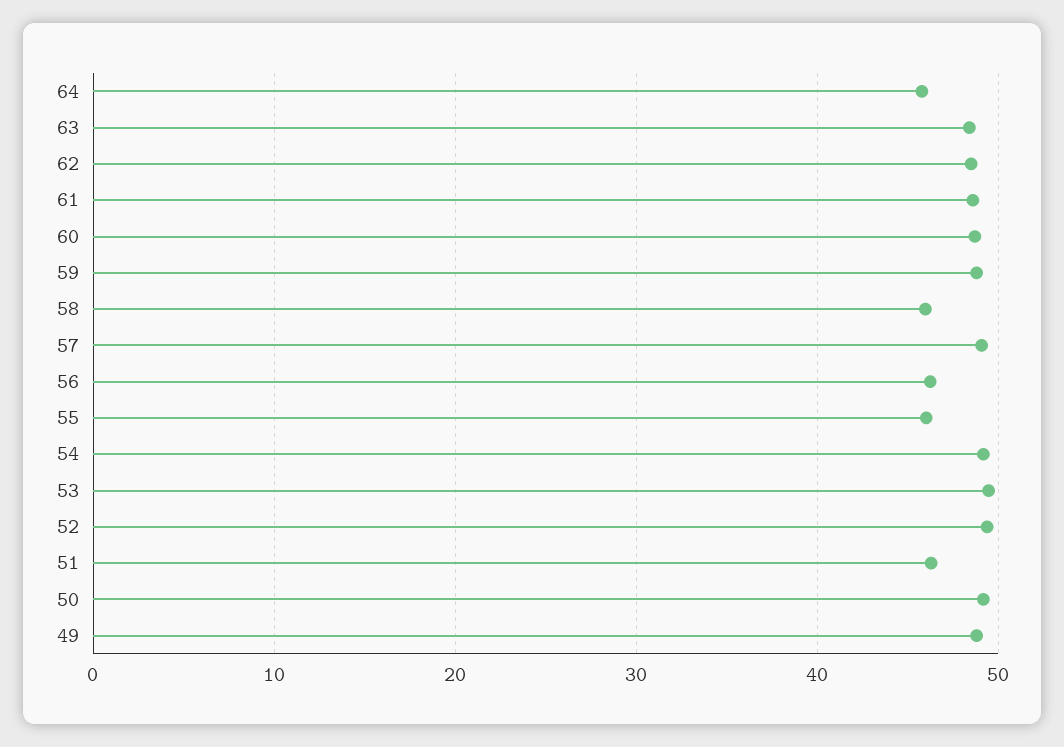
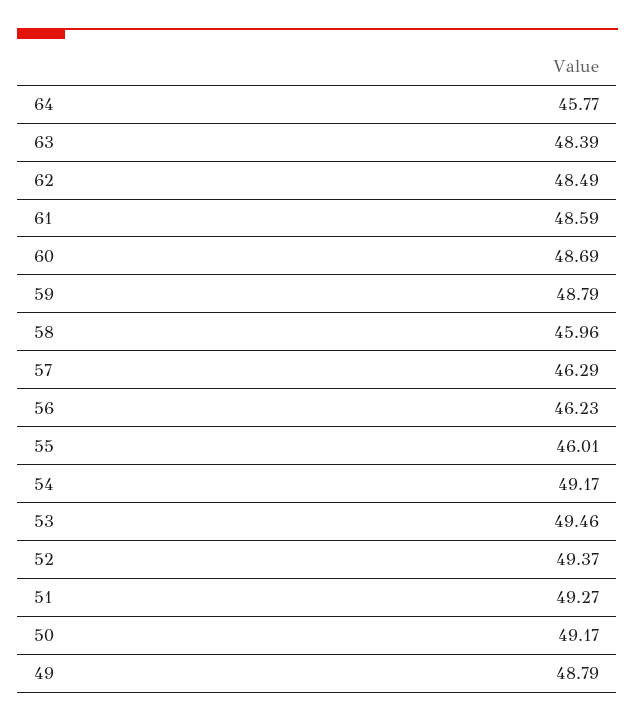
  {
    "64": 45.77,
    "63": 48.39,
    "62": 48.49,
    "61": 48.59,
    "60": 48.69,
    "59": 48.79,
    "58": 45.96,
-   "57": 49,
+   "57": 46.29,
    "56": 46.23,
    "55": 46.01,
    "54": 49.17,
    "53": 49.46,
    "52": 49.37,
-   "51": 46,
+   "51": 49.27,
    "50": 49.17,
    "49": 48.79
  }

